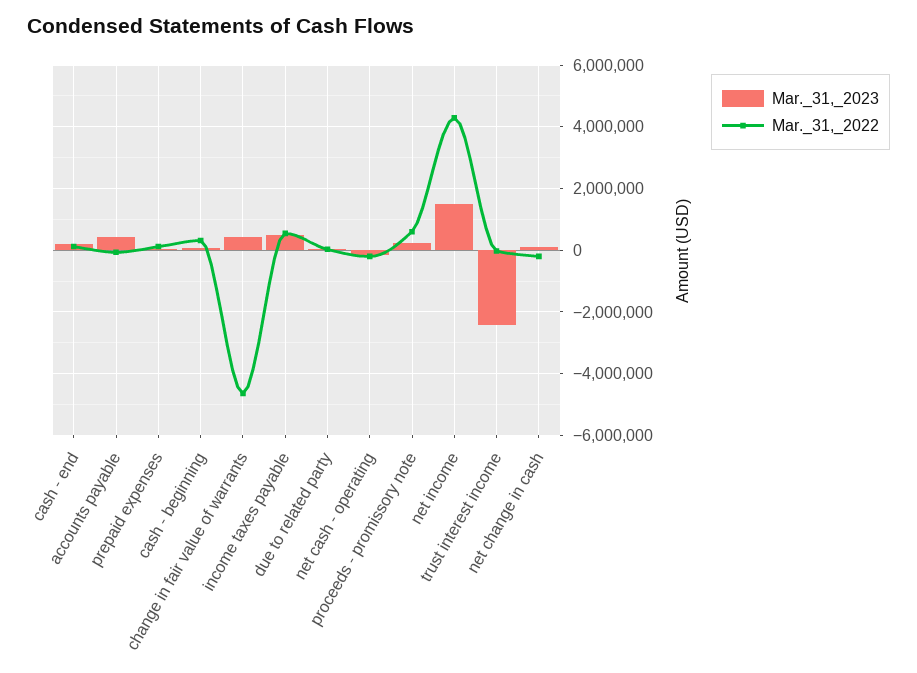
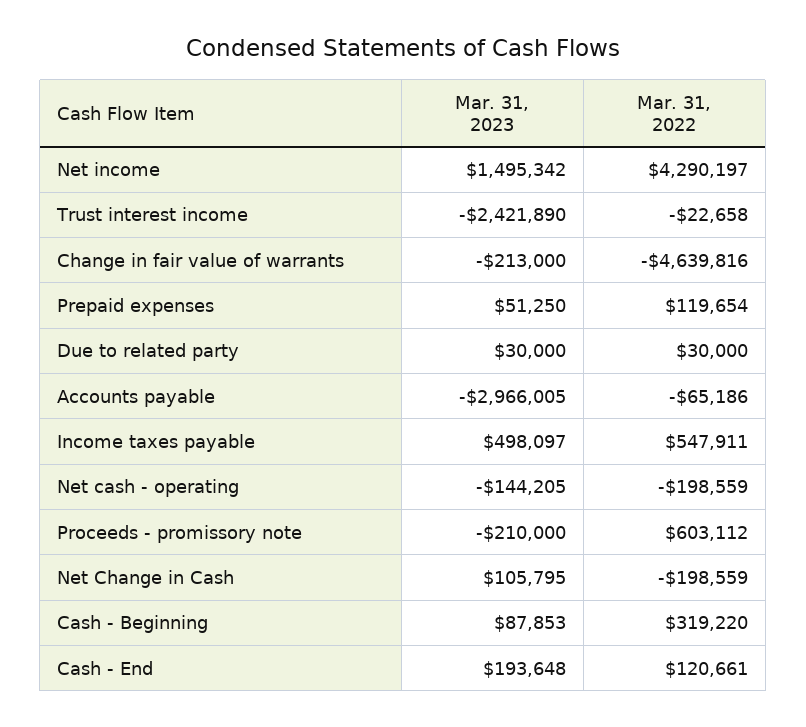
  {
    "Mar._31,_2023": {
      "cash - end": 193648,
-     "accounts payable": 400000,
+     "accounts payable": -2966005,
      "prepaid expenses": 51250,
      "cash - beginning": 87853,
-     "change in fair value of warrants": 400000,
+     "change in fair value of warrants": -213000,
      "income taxes payable": 498097,
      "due to related party": 30000,
      "net cash - operating": -144205,
-     "proceeds - promissory note": 200000,
+     "proceeds - promissory note": -210000,
      "net income": 1495342,
      "trust interest income": -2421890,
      "net change in cash": 105795
    },
    "Mar._31,_2022": {
      "cash - end": 120661,
      "accounts payable": -65186,
      "prepaid expenses": 119654,
      "cash - beginning": 319220,
      "change in fair value of warrants": -4639816,
      "income taxes payable": 547911,
      "due to related party": 30000,
      "net cash - operating": -198559,
      "proceeds - promissory note": 603112,
      "net income": 4290197,
      "trust interest income": -22658,
      "net change in cash": -198559
    }
  }

